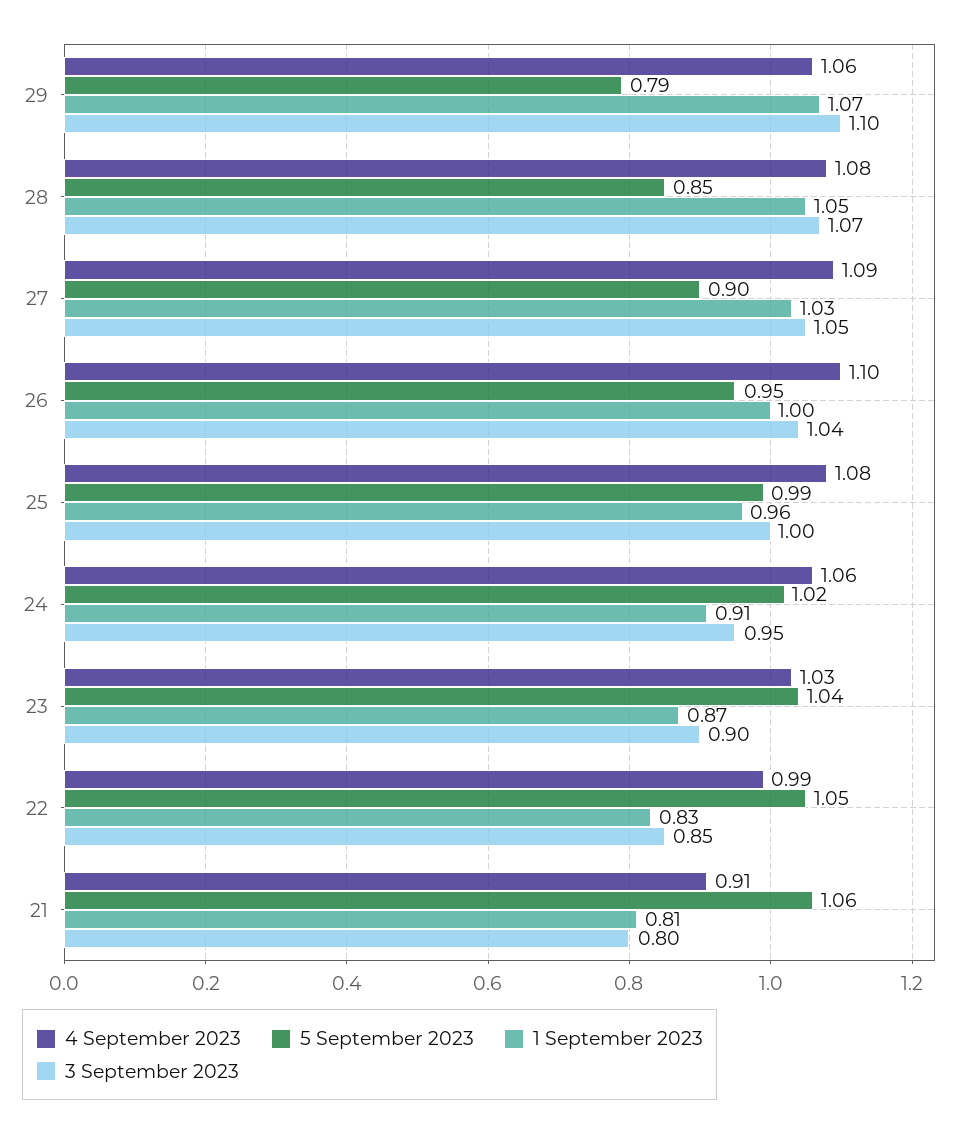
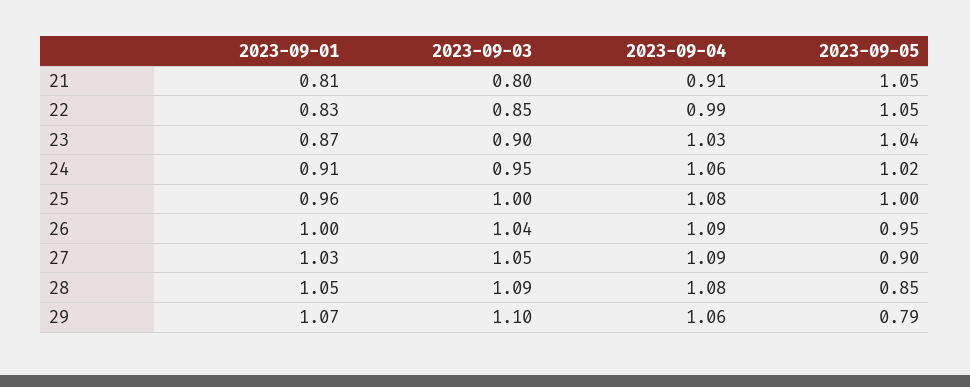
  {
    "4 September 2023": {
      "29": 1.06,
      "28": 1.08,
      "27": 1.09,
-     "26": 1.1,
+     "26": 1.09,
      "25": 1.08,
      "24": 1.06,
      "23": 1.03,
      "22": 0.99,
      "21": 0.91
    },
    "5 September 2023": {
      "29": 0.79,
      "28": 0.85,
      "27": 0.9,
      "26": 0.95,
-     "25": 0.99,
+     "25": 1,
      "24": 1.02,
      "23": 1.04,
      "22": 1.05,
-     "21": 1.06
+     "21": 1.05
    },
    "1 September 2023": {
      "29": 1.07,
      "28": 1.05,
      "27": 1.03,
      "26": 1,
      "25": 0.96,
      "24": 0.91,
      "23": 0.87,
      "22": 0.83,
      "21": 0.81
    },
    "3 September 2023": {
      "29": 1.1,
-     "28": 1.07,
+     "28": 1.09,
      "27": 1.05,
      "26": 1.04,
      "25": 1,
      "24": 0.95,
      "23": 0.9,
      "22": 0.85,
      "21": 0.8
    }
  }

